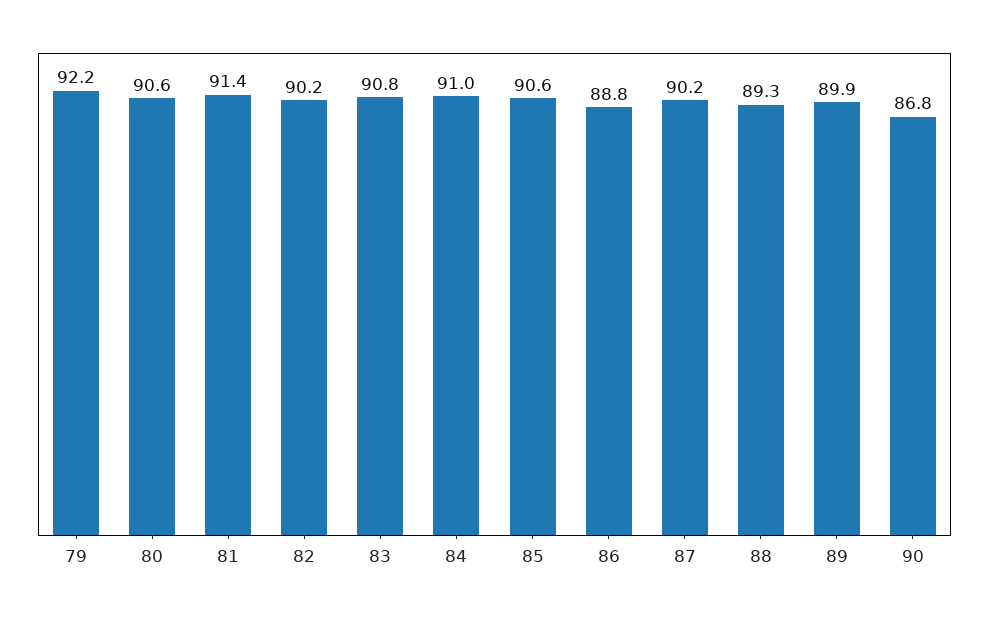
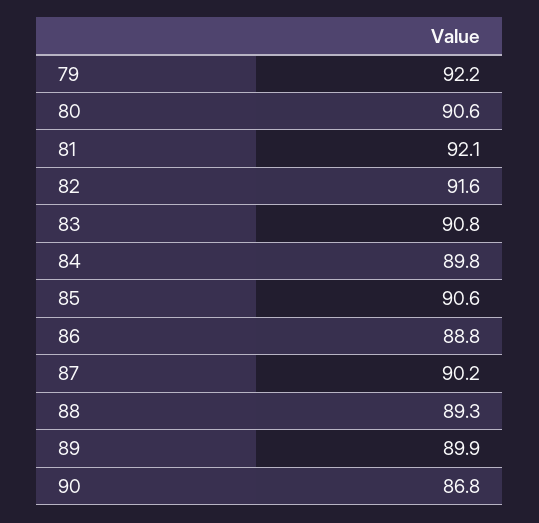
  {
    "79": 92.2,
    "80": 90.6,
-   "81": 91.4,
+   "81": 92.1,
-   "82": 90.2,
+   "82": 91.6,
    "83": 90.8,
-   "84": 91,
+   "84": 89.8,
    "85": 90.6,
    "86": 88.8,
    "87": 90.2,
    "88": 89.3,
    "89": 89.9,
    "90": 86.8
  }

